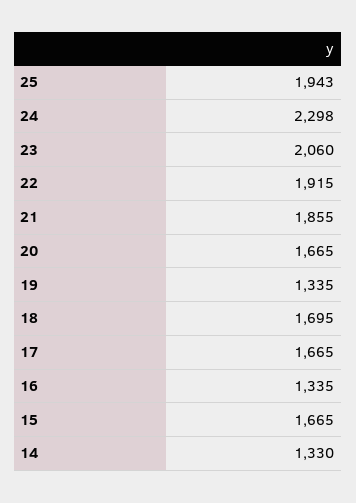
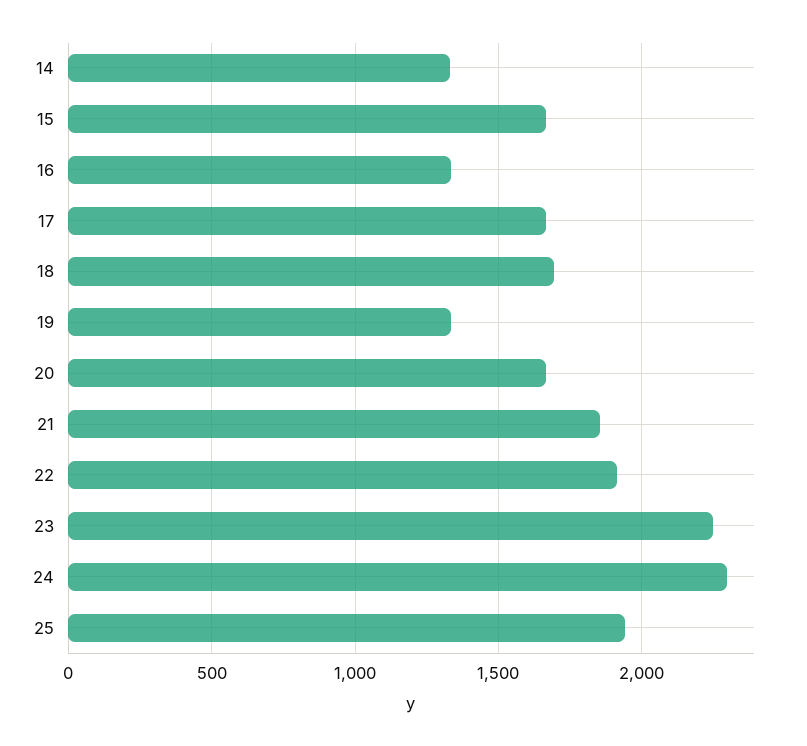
  {
    "25": 1943,
    "24": 2298,
-   "23": 2060,
+   "23": 2250,
    "22": 1915,
    "21": 1855,
    "20": 1665,
    "19": 1335,
    "18": 1695,
    "17": 1665,
    "16": 1335,
    "15": 1665,
    "14": 1330
  }

